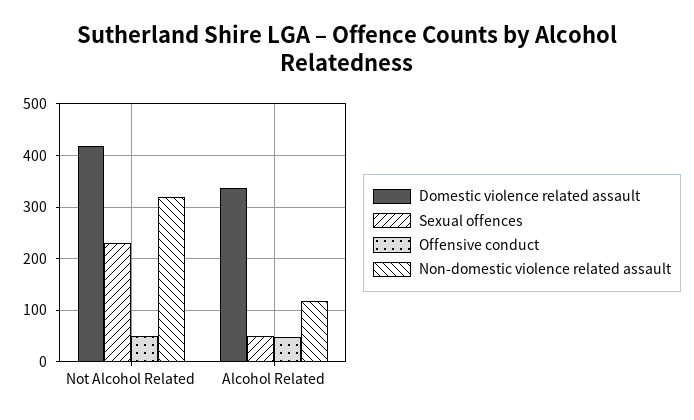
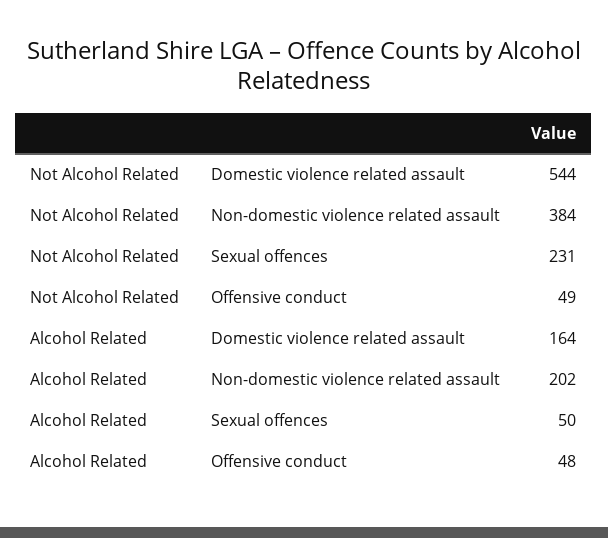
  {
    "Domestic violence related assault": {
-     "Not Alcohol Related": 420,
+     "Not Alcohol Related": 544,
-     "Alcohol Related": 340
+     "Alcohol Related": 164
    },
    "Sexual offences": {
      "Not Alcohol Related": 231,
      "Alcohol Related": 50
    },
    "Offensive conduct": {
      "Not Alcohol Related": 49,
      "Alcohol Related": 48
    },
    "Non-domestic violence related assault": {
-     "Not Alcohol Related": 320,
+     "Not Alcohol Related": 384,
-     "Alcohol Related": 120
+     "Alcohol Related": 202
    }
  }

